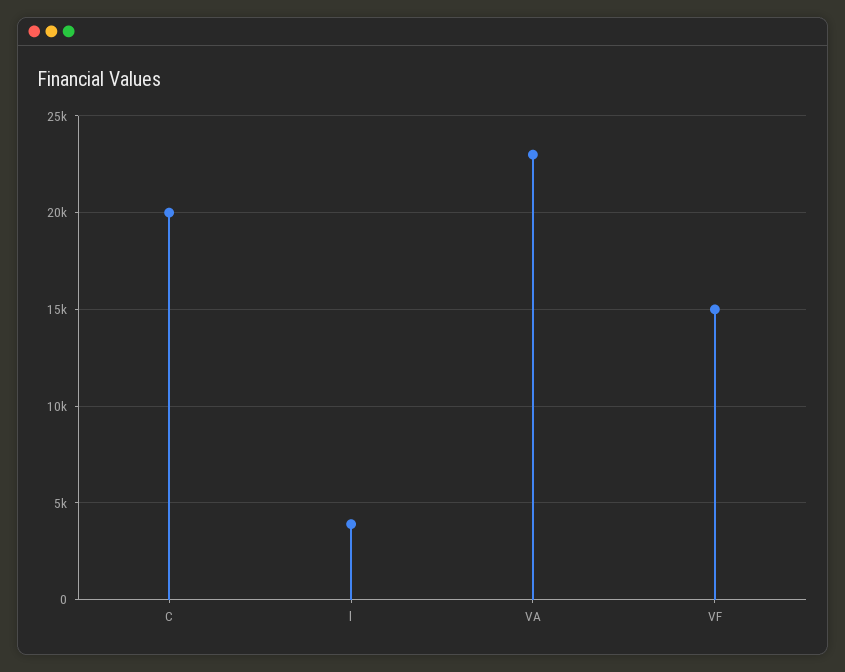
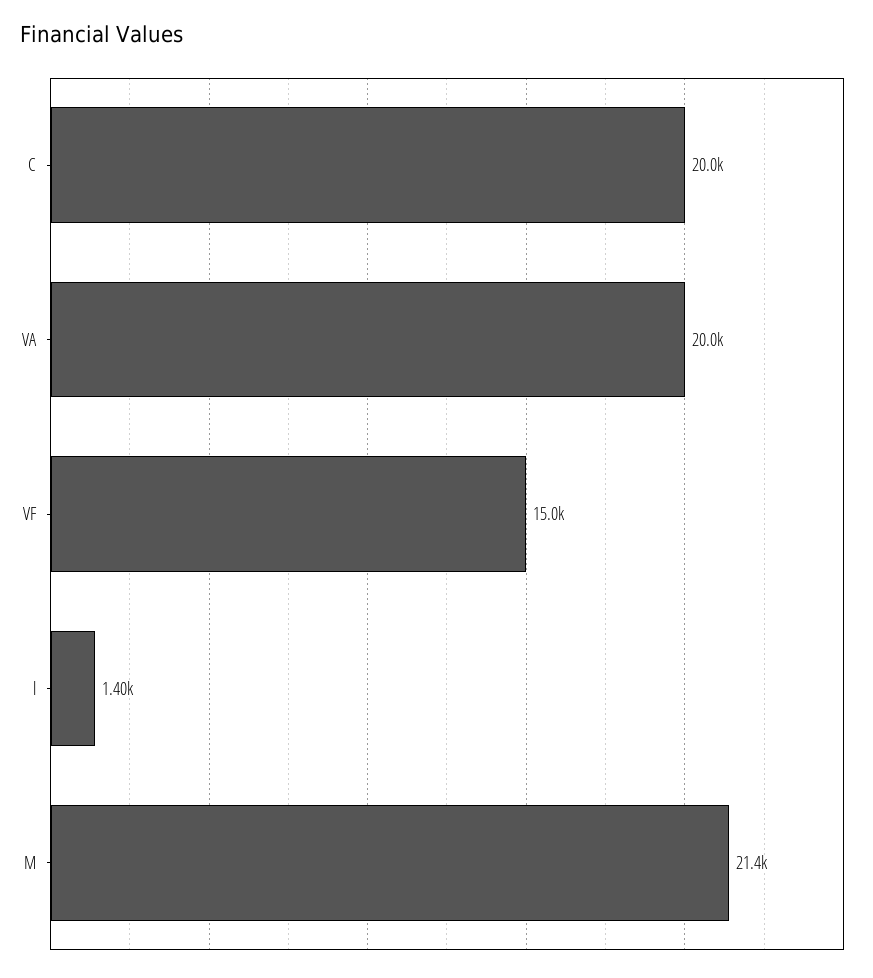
  {
    "C": 20000,
-   "l": 4000,
+   "l": 1400,
-   "VA": 23000,
+   "VA": 20000,
-   "VF": 15000
+   "VF": 15000,
+   "M": 21400
  }

